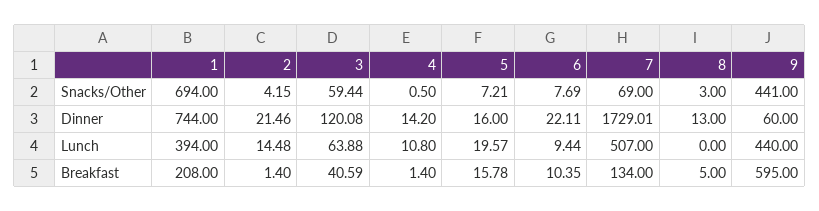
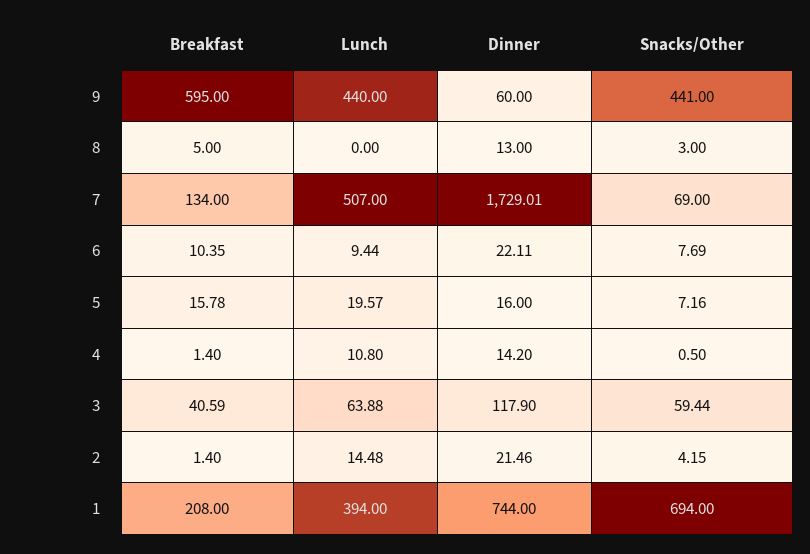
  {
    "1": {
      "Snacks/Other": 694,
      "Dinner": 744,
      "Lunch": 394,
      "Breakfast": 208
    },
    "2": {
      "Snacks/Other": 4.15,
      "Dinner": 21.46,
      "Lunch": 14.48,
      "Breakfast": 1.4
    },
    "3": {
      "Snacks/Other": 59.44,
-     "Dinner": 120.08,
+     "Dinner": 117.9,
      "Lunch": 63.88,
      "Breakfast": 40.59
    },
    "4": {
      "Snacks/Other": 0.5,
      "Dinner": 14.2,
      "Lunch": 10.8,
      "Breakfast": 1.4
    },
    "5": {
-     "Snacks/Other": 7.21,
+     "Snacks/Other": 7.16,
      "Dinner": 16,
      "Lunch": 19.57,
      "Breakfast": 15.78
    },
    "6": {
      "Snacks/Other": 7.69,
      "Dinner": 22.11,
      "Lunch": 9.44,
      "Breakfast": 10.35
    },
    "7": {
      "Snacks/Other": 69,
      "Dinner": 1729.01,
      "Lunch": 507,
      "Breakfast": 134
    },
    "8": {
      "Snacks/Other": 3,
      "Dinner": 13,
      "Lunch": 0,
      "Breakfast": 5
    },
    "9": {
      "Snacks/Other": 441,
      "Dinner": 60,
      "Lunch": 440,
      "Breakfast": 595
    }
  }

